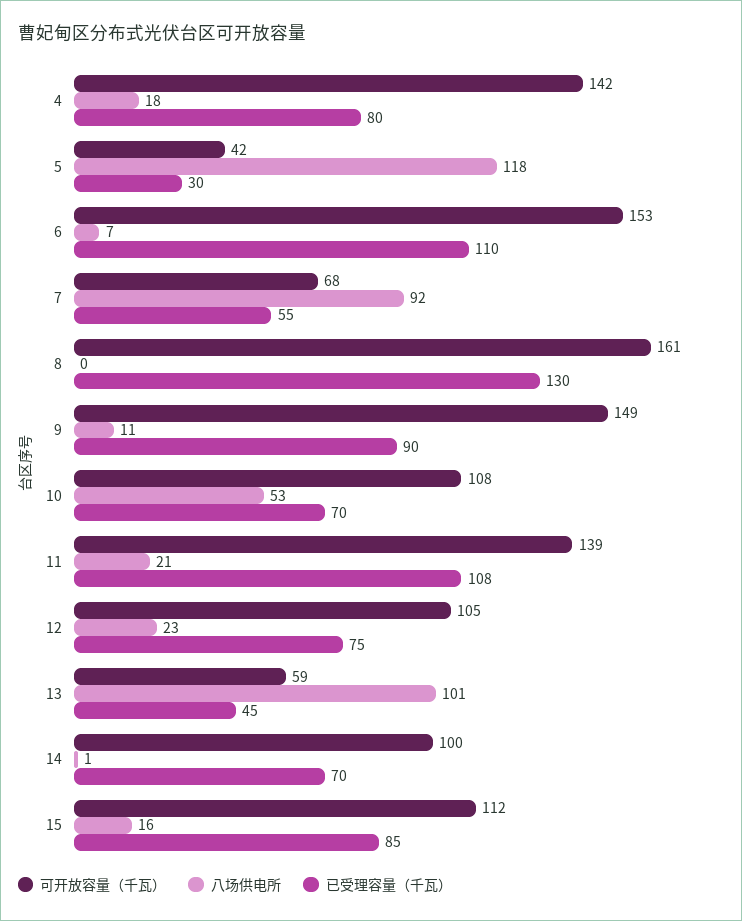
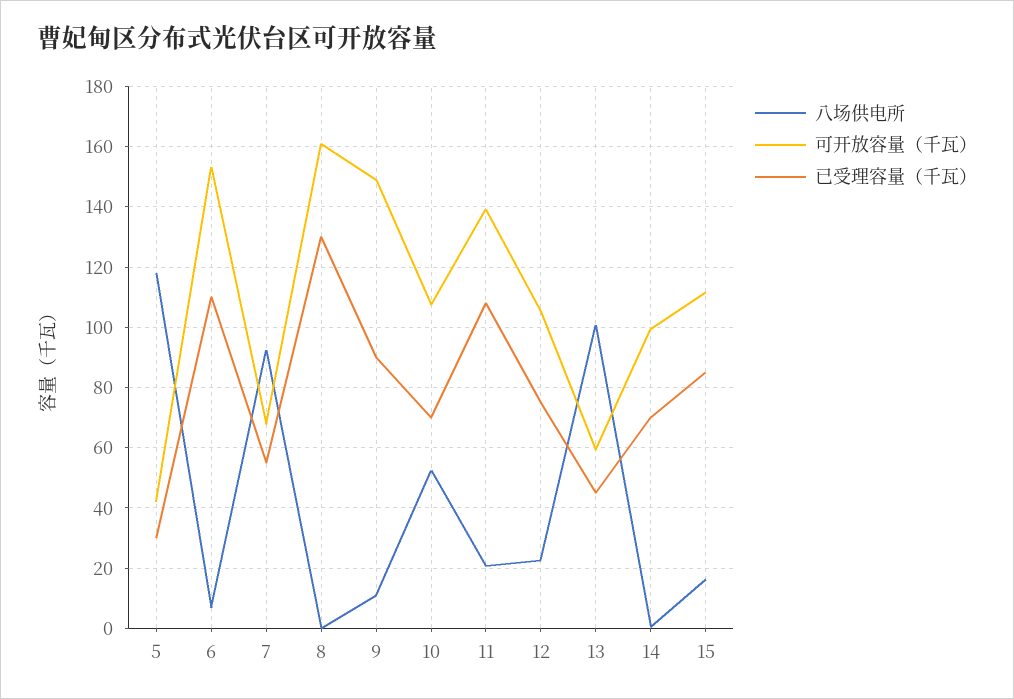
  {
    "可开放容量（千瓦）": {
-     "4": 142,
      "5": 42,
      "6": 153,
      "7": 68,
      "8": 161,
      "9": 149,
      "10": 108,
      "11": 139,
      "12": 105,
      "13": 59,
      "14": 100,
      "15": 112
    },
    "八场供电所": {
-     "4": 18,
      "5": 118,
      "6": 7,
      "7": 92,
      "8": 0,
      "9": 11,
      "10": 53,
      "11": 21,
      "12": 23,
      "13": 101,
      "14": 1,
      "15": 16
    },
    "已受理容量（千瓦）": {
-     "4": 80,
      "5": 30,
      "6": 110,
      "7": 55,
      "8": 130,
      "9": 90,
      "10": 70,
      "11": 108,
      "12": 75,
      "13": 45,
      "14": 70,
      "15": 85
    }
  }

